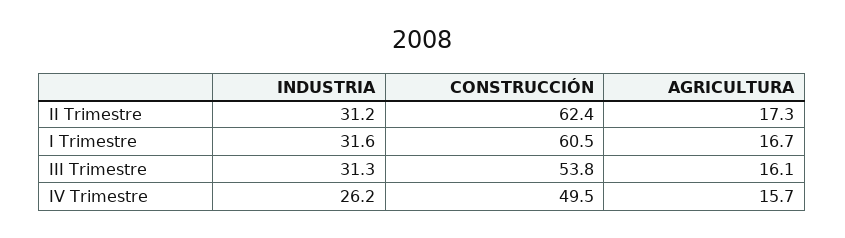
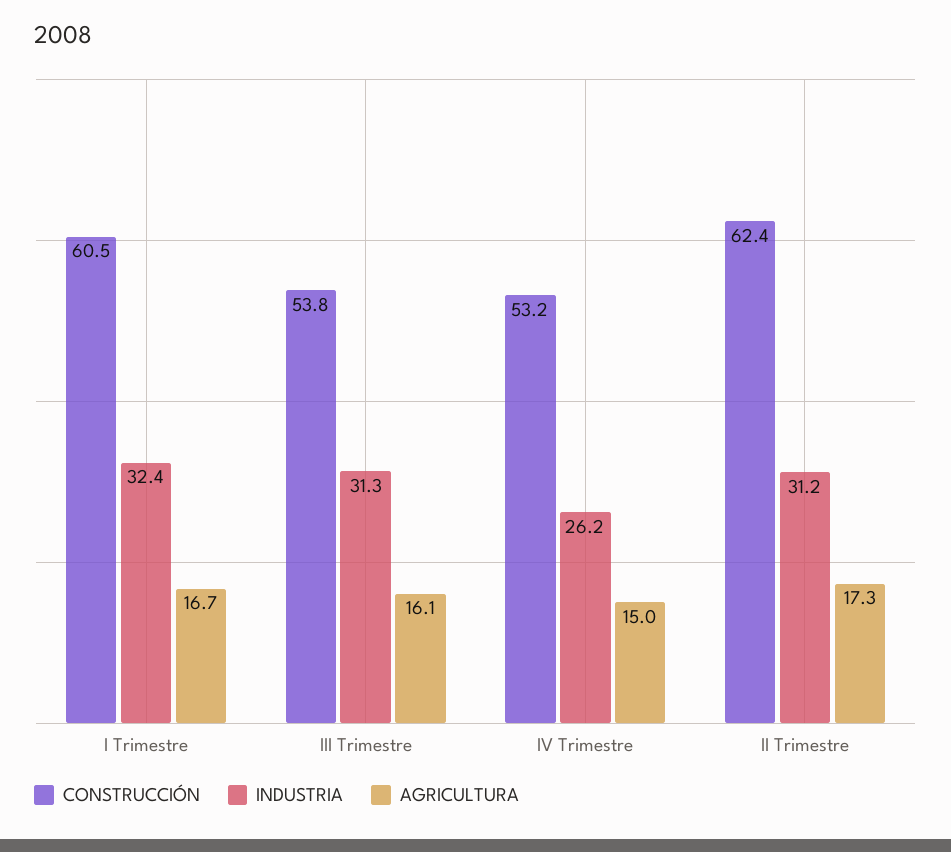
  {
    "INDUSTRIA": {
      "II Trimestre": 31.2,
-     "I Trimestre": 31.6,
+     "I Trimestre": 32.4,
      "III Trimestre": 31.3,
      "IV Trimestre": 26.2
    },
    "CONSTRUCCIÓN": {
      "II Trimestre": 62.4,
      "I Trimestre": 60.5,
      "III Trimestre": 53.8,
-     "IV Trimestre": 49.5
+     "IV Trimestre": 53.2
    },
    "AGRICULTURA": {
      "II Trimestre": 17.3,
      "I Trimestre": 16.7,
      "III Trimestre": 16.1,
-     "IV Trimestre": 15.7
+     "IV Trimestre": 15
    }
  }

